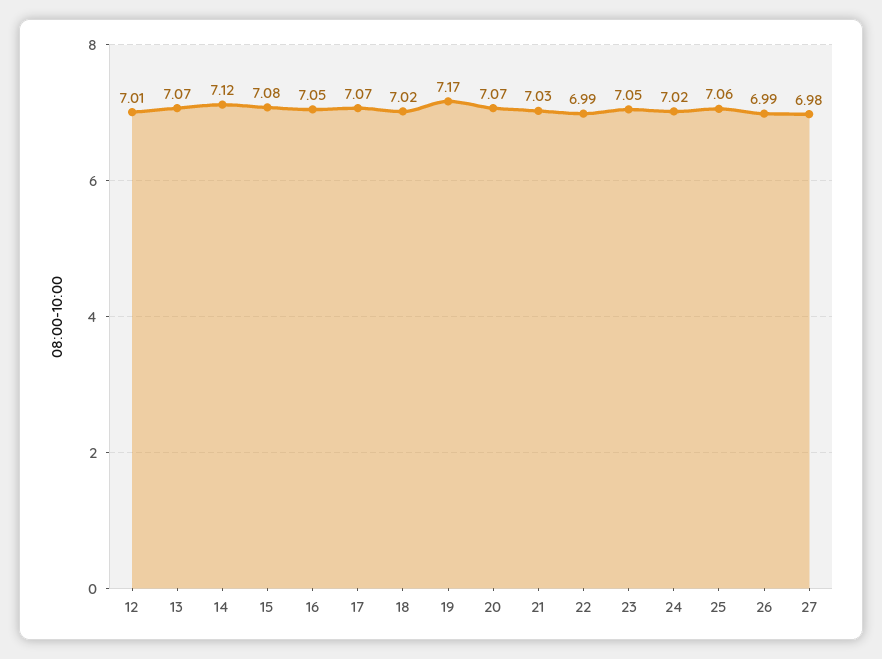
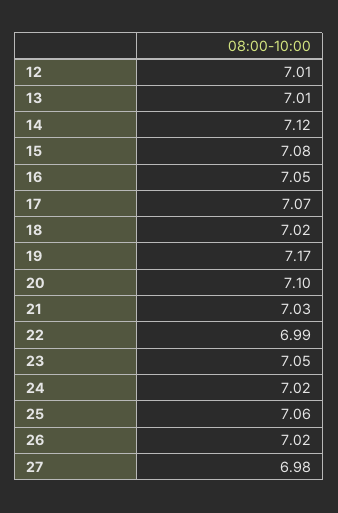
  {
    "12": 7.01,
-   "13": 7.07,
+   "13": 7.01,
    "14": 7.12,
    "15": 7.08,
    "16": 7.05,
    "17": 7.07,
    "18": 7.02,
    "19": 7.17,
-   "20": 7.07,
+   "20": 7.1,
    "21": 7.03,
    "22": 6.99,
    "23": 7.05,
    "24": 7.02,
    "25": 7.06,
-   "26": 6.99,
+   "26": 7.02,
    "27": 6.98
  }

